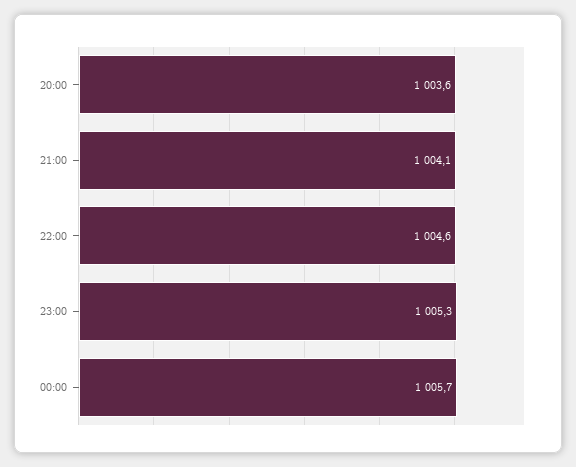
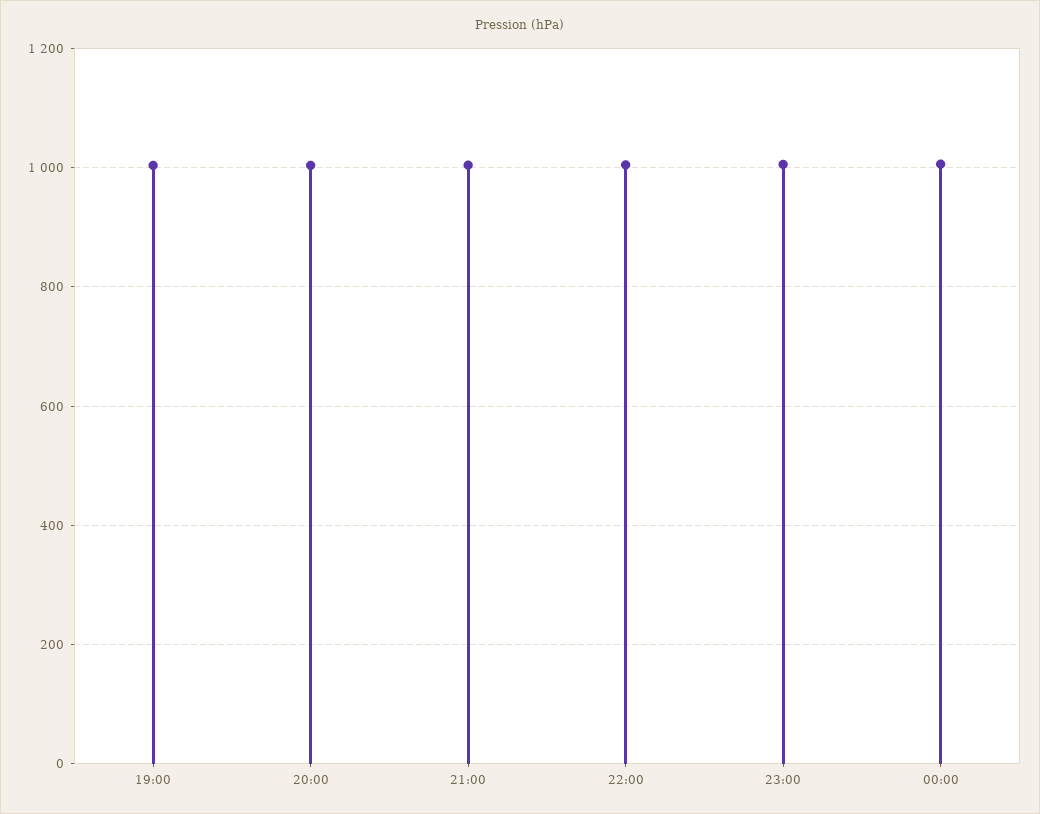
  {
    "20:00": 1003.6,
    "21:00": 1004.1,
    "22:00": 1004.6,
    "23:00": 1005.3,
-   "00:00": 1005.7
+   "00:00": 1005.7,
+   "19:00": 1000
  }

